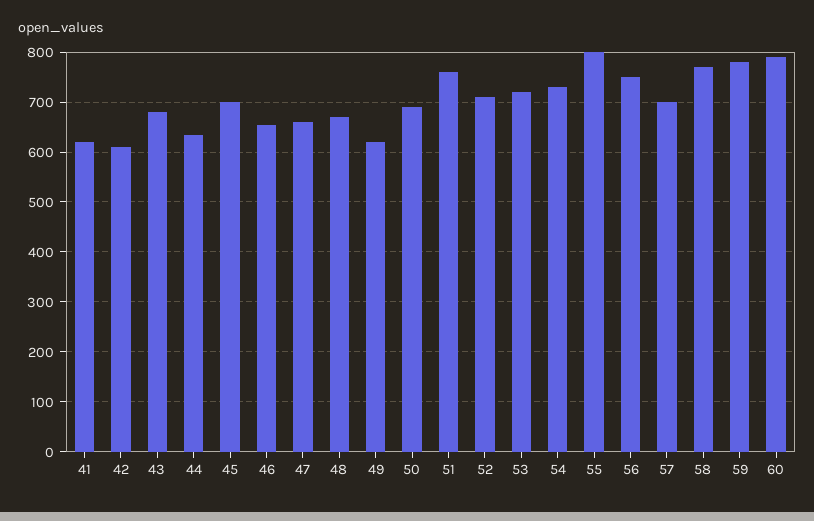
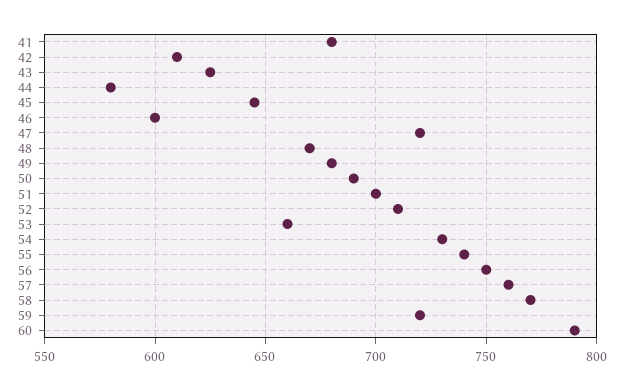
  {
-   "41": 620,
+   "41": 680,
    "42": 610,
-   "43": 680,
+   "43": 625,
-   "44": 640,
+   "44": 580,
-   "45": 700,
+   "45": 645,
-   "46": 660,
+   "46": 600,
-   "47": 660,
+   "47": 720,
    "48": 670,
-   "49": 620,
+   "49": 680,
    "50": 690,
-   "51": 760,
+   "51": 700,
    "52": 710,
-   "53": 720,
+   "53": 660,
    "54": 730,
-   "55": 800,
+   "55": 740,
    "56": 750,
-   "57": 700,
+   "57": 760,
    "58": 770,
-   "59": 780,
+   "59": 720,
    "60": 790
  }

